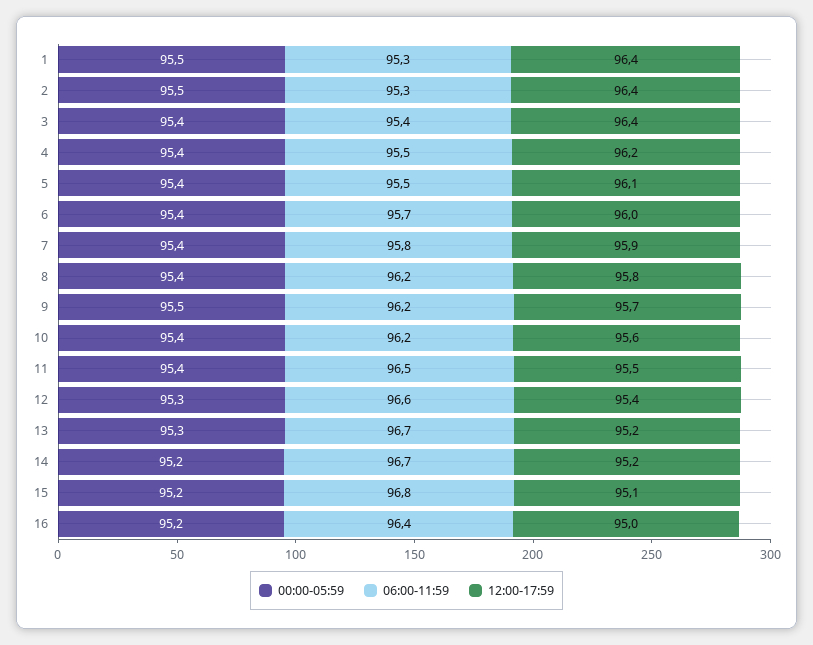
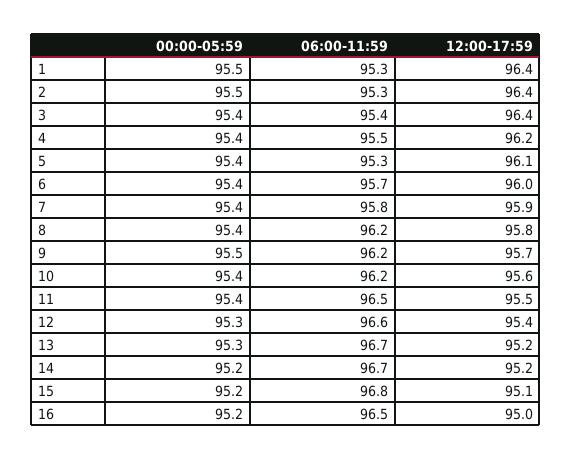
  {
    "00:00-05:59": {
      "1": 95.5,
      "2": 95.5,
      "3": 95.4,
      "4": 95.4,
      "5": 95.4,
      "6": 95.4,
      "7": 95.4,
      "8": 95.4,
      "9": 95.5,
      "10": 95.4,
      "11": 95.4,
      "12": 95.3,
      "13": 95.3,
      "14": 95.2,
      "15": 95.2,
      "16": 95.2
    },
    "06:00-11:59": {
      "1": 95.3,
      "2": 95.3,
      "3": 95.4,
      "4": 95.5,
-     "5": 95.5,
+     "5": 95.3,
      "6": 95.7,
      "7": 95.8,
      "8": 96.2,
      "9": 96.2,
      "10": 96.2,
      "11": 96.5,
      "12": 96.6,
      "13": 96.7,
      "14": 96.7,
      "15": 96.8,
-     "16": 96.4
+     "16": 96.5
    },
    "12:00-17:59": {
      "1": 96.4,
      "2": 96.4,
      "3": 96.4,
      "4": 96.2,
      "5": 96.1,
      "6": 96,
      "7": 95.9,
      "8": 95.8,
      "9": 95.7,
      "10": 95.6,
      "11": 95.5,
      "12": 95.4,
      "13": 95.2,
      "14": 95.2,
      "15": 95.1,
      "16": 95
    }
  }

